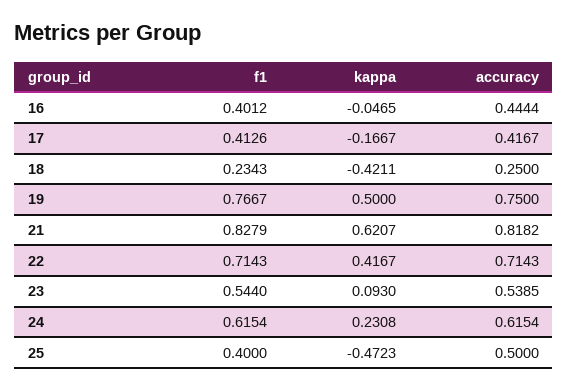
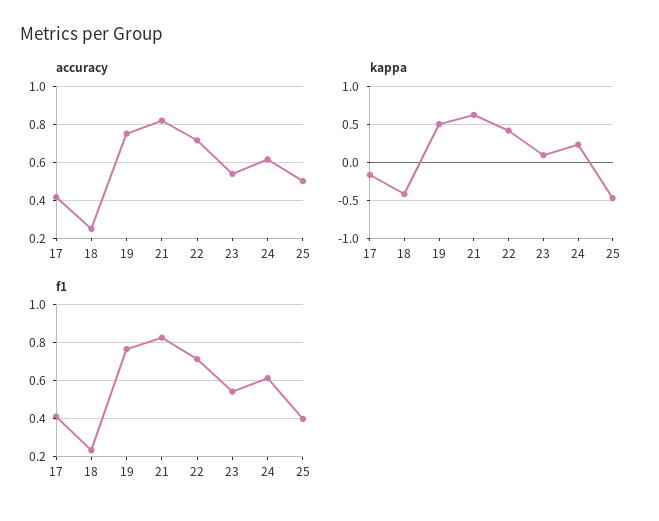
  {
    "f1": {
-     "16": 0.4012,
      "17": 0.4126,
      "18": 0.2343,
      "19": 0.7667,
      "21": 0.8279,
      "22": 0.7143,
      "23": 0.544,
      "24": 0.6154,
      "25": 0.4
    },
    "kappa": {
-     "16": -0.0465,
      "17": -0.1667,
      "18": -0.4211,
      "19": 0.5,
      "21": 0.6207,
      "22": 0.4167,
      "23": 0.093,
      "24": 0.2308,
      "25": -0.4723
    },
    "accuracy": {
-     "16": 0.4444,
      "17": 0.4167,
      "18": 0.25,
      "19": 0.75,
      "21": 0.8182,
      "22": 0.7143,
      "23": 0.5385,
      "24": 0.6154,
      "25": 0.5
    }
  }

